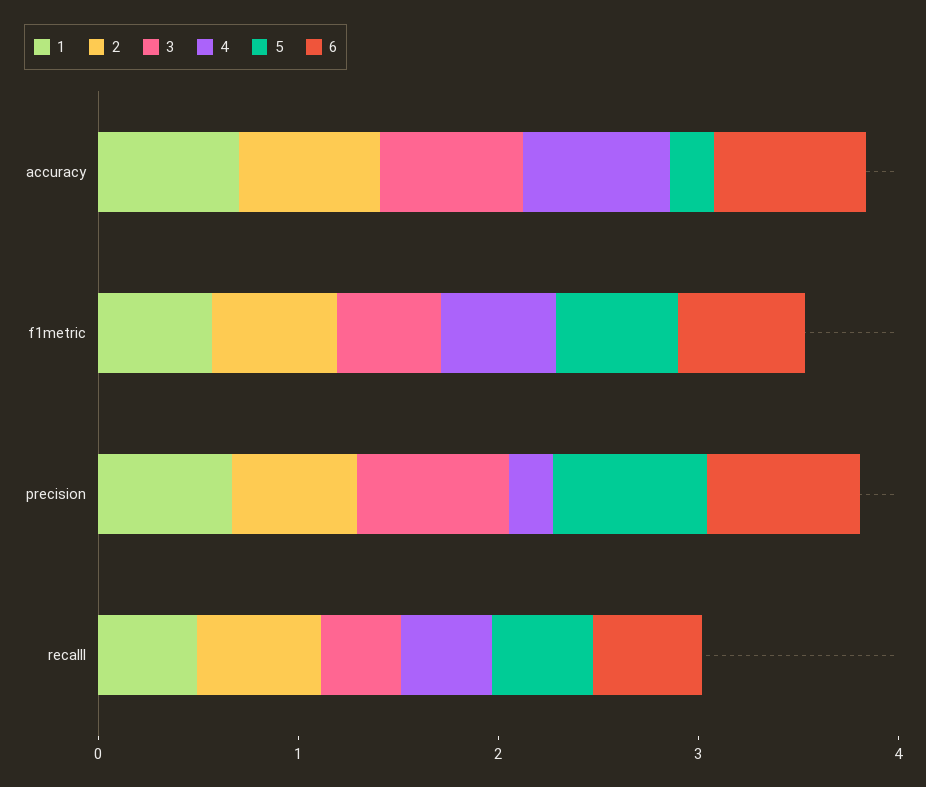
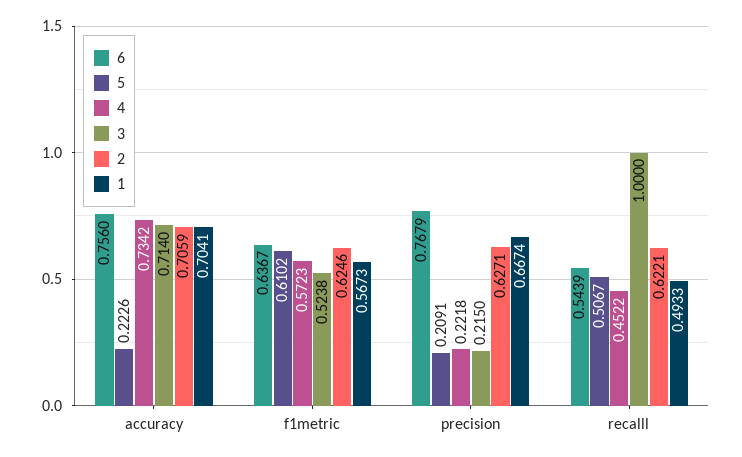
  {
    "1": {
      "accuracy": 0.7041,
      "f1metric": 0.5673,
      "precision": 0.6674,
      "recalll": 0.4933
    },
    "2": {
      "accuracy": 0.7059,
      "f1metric": 0.6246,
      "precision": 0.6271,
      "recalll": 0.6221
    },
    "3": {
      "accuracy": 0.714,
      "f1metric": 0.5238,
-     "precision": 0.8,
+     "precision": 0.215,
-     "recalll": 0.4
+     "recalll": 1
    },
    "4": {
      "accuracy": 0.7342,
      "f1metric": 0.5723,
      "precision": 0.2218,
      "recalll": 0.4522
    },
    "5": {
      "accuracy": 0.2226,
      "f1metric": 0.6102,
-     "precision": 0.8,
+     "precision": 0.2091,
      "recalll": 0.5067
    },
    "6": {
      "accuracy": 0.756,
      "f1metric": 0.6367,
      "precision": 0.7679,
      "recalll": 0.5439
    }
  }

